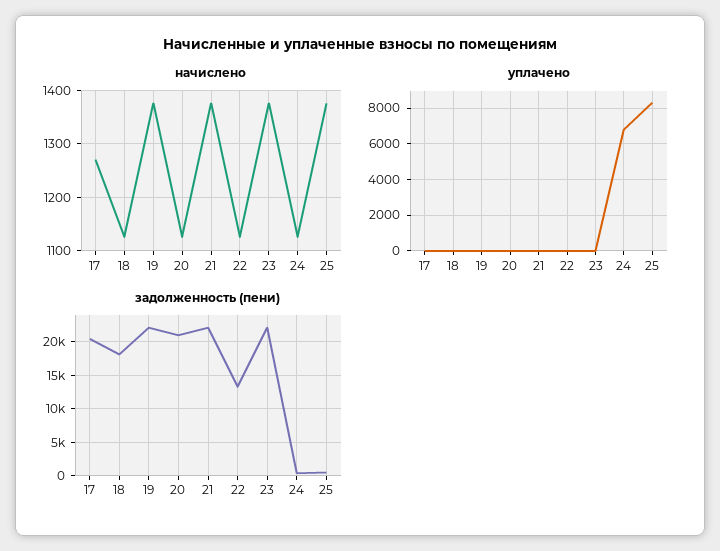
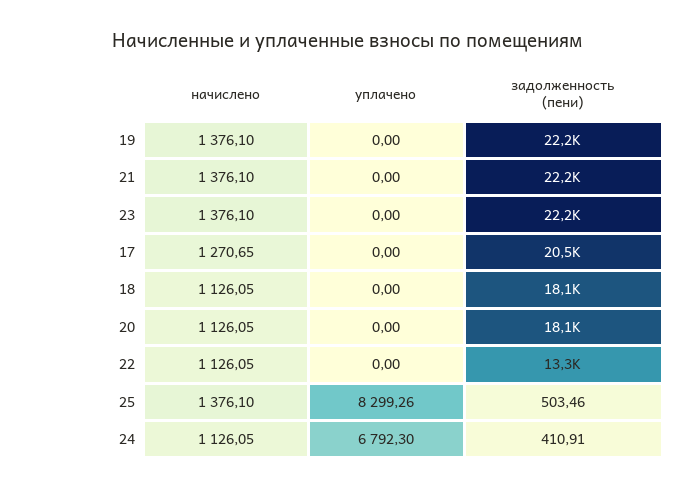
  {
    "начислено": {
      "17": 1270.65,
      "18": 1126.05,
      "19": 1376.1,
      "20": 1126.05,
      "21": 1376.1,
      "22": 1126.05,
      "23": 1376.1,
      "24": 1126.05,
      "25": 1376.1
    },
    "уплачено": {
      "17": 0,
      "18": 0,
      "19": 0,
      "20": 0,
      "21": 0,
      "22": 0,
      "23": 0,
      "24": 6792.3,
      "25": 8299.26
    },
    "задолженность (пени)": {
      "17": 20500,
      "18": 18100,
      "19": 22200,
-     "20": 21000,
+     "20": 18100,
      "21": 22200,
      "22": 13300,
      "23": 22200,
      "24": 410.91,
      "25": 503.46
    }
  }

